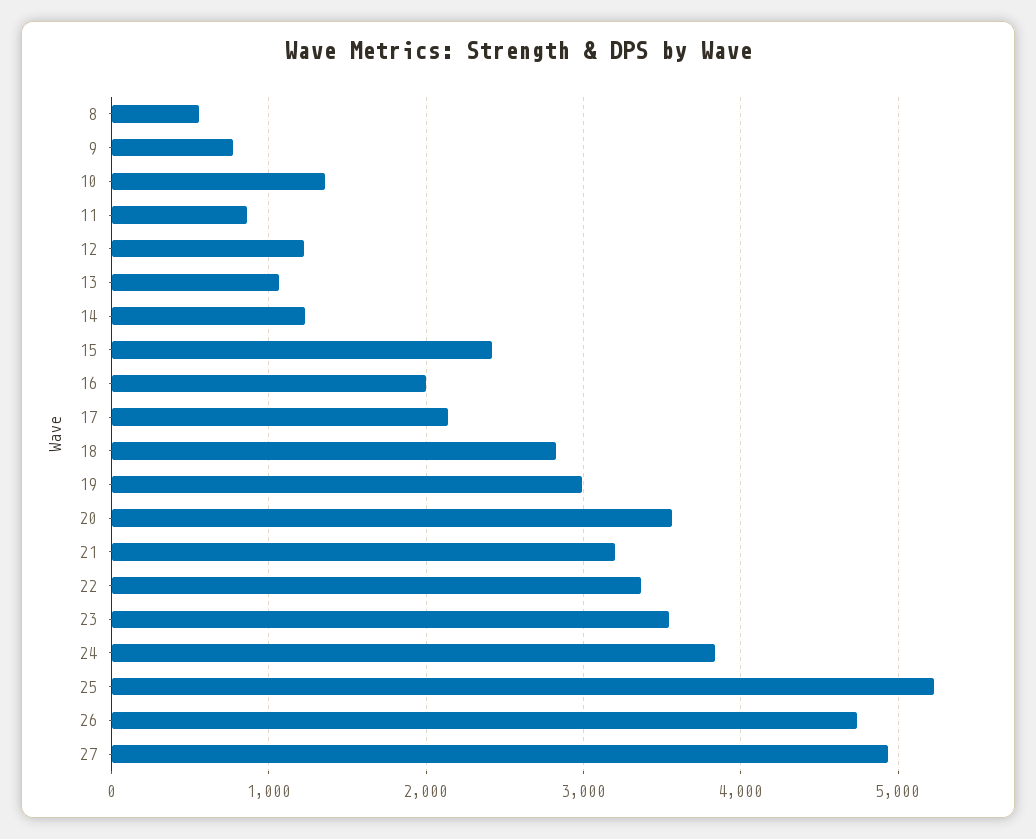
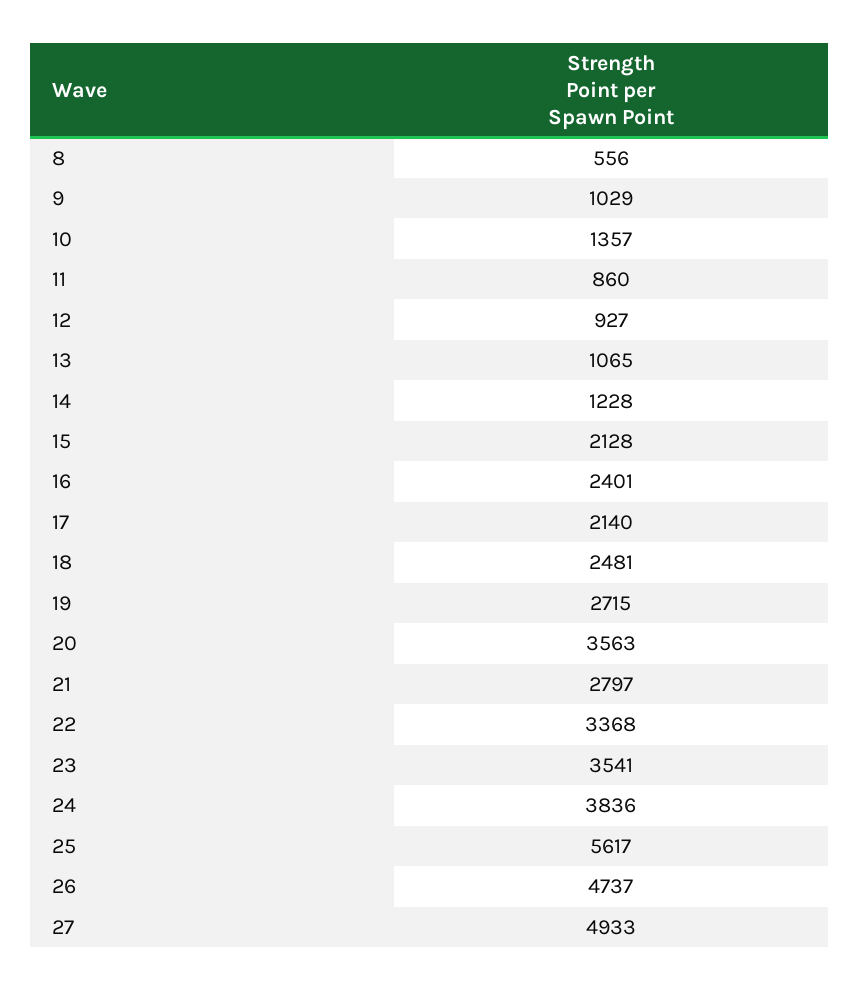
  {
    "8": 556,
-   "9": 800,
+   "9": 1029,
    "10": 1357,
    "11": 860,
-   "12": 1200,
+   "12": 927,
    "13": 1065,
    "14": 1228,
-   "15": 2400,
+   "15": 2128,
-   "16": 2000,
+   "16": 2401,
    "17": 2140,
-   "18": 2800,
+   "18": 2481,
-   "19": 3000,
+   "19": 2715,
    "20": 3563,
-   "21": 3200,
+   "21": 2797,
    "22": 3368,
    "23": 3541,
    "24": 3836,
-   "25": 5200,
+   "25": 5617,
    "26": 4737,
    "27": 4933
  }

